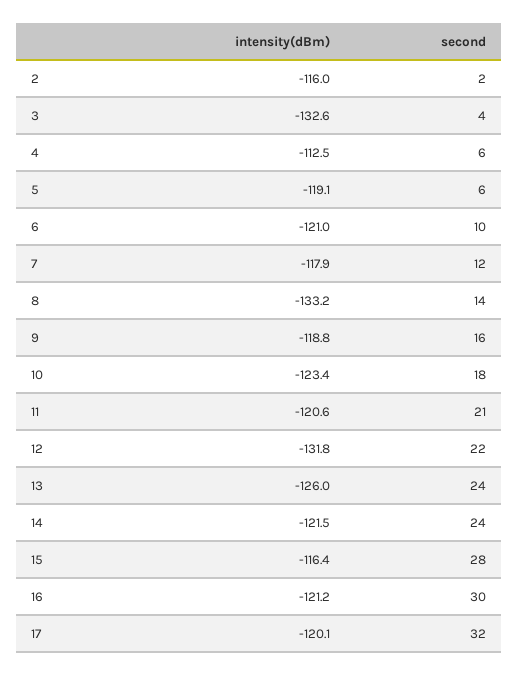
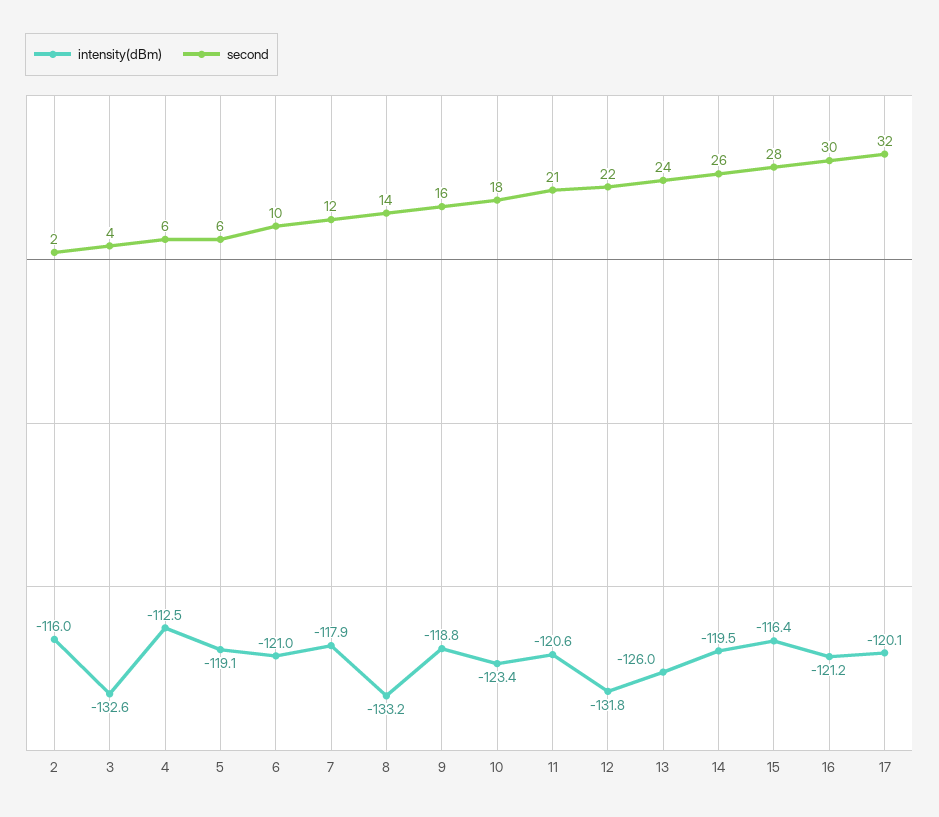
  {
    "intensity(dBm)": {
      "2": -116,
      "3": -132.6,
      "4": -112.5,
      "5": -119.1,
      "6": -121,
      "7": -117.9,
      "8": -133.2,
      "9": -118.8,
      "10": -123.4,
      "11": -120.6,
      "12": -131.8,
      "13": -126,
-     "14": -121.5,
+     "14": -119.5,
      "15": -116.4,
      "16": -121.2,
      "17": -120.1
    },
    "second": {
      "2": 2,
      "3": 4,
      "4": 6,
      "5": 6,
      "6": 10,
      "7": 12,
      "8": 14,
      "9": 16,
      "10": 18,
      "11": 21,
      "12": 22,
      "13": 24,
-     "14": 24,
+     "14": 26,
      "15": 28,
      "16": 30,
      "17": 32
    }
  }

